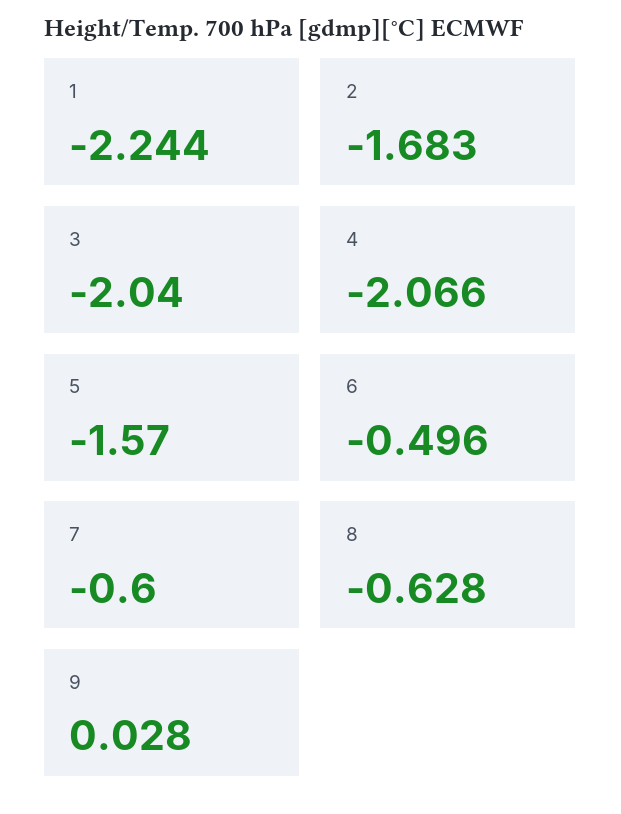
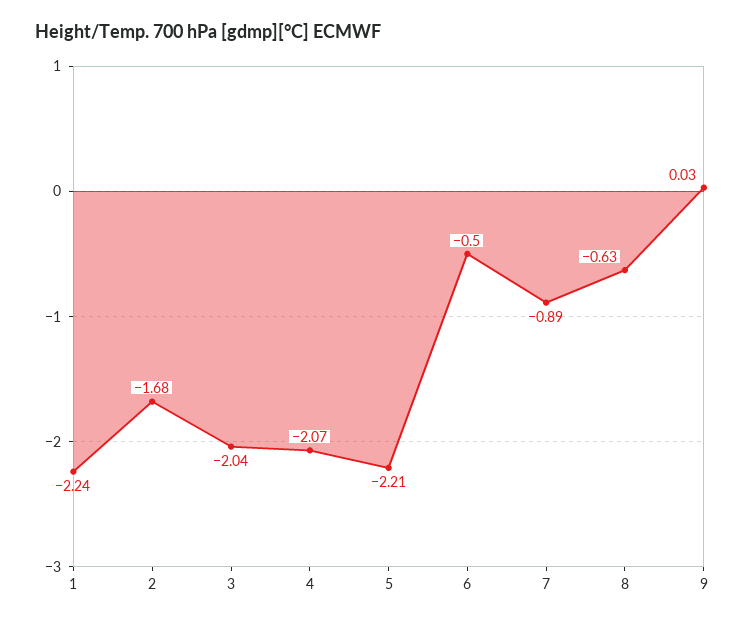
  {
    "1": -2.244,
    "2": -1.683,
    "3": -2.04,
    "4": -2.066,
-   "5": -1.57,
+   "5": -2.21,
    "6": -0.496,
-   "7": -0.6,
+   "7": -0.89,
    "8": -0.628,
    "9": 0.028
  }

